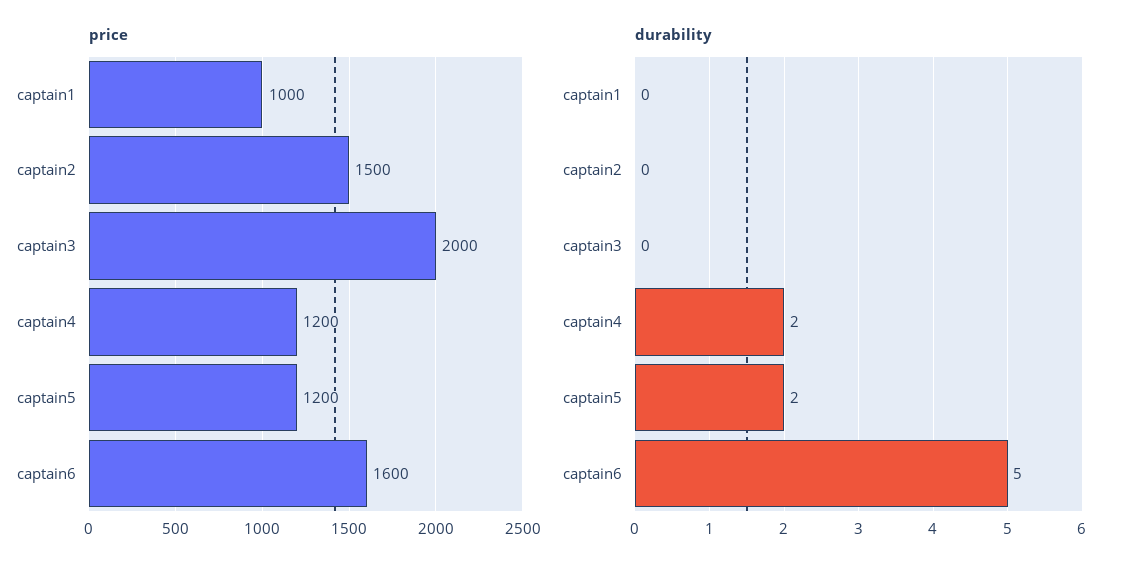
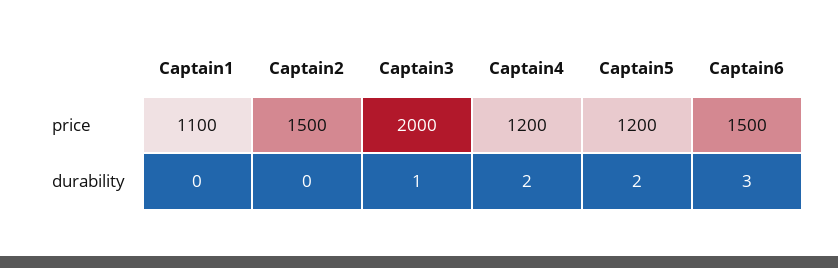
  {
    "price": {
-     "captain1": 1000,
+     "captain1": 1100,
      "captain2": 1500,
      "captain3": 2000,
      "captain4": 1200,
      "captain5": 1200,
-     "captain6": 1600
+     "captain6": 1500
    },
    "durability": {
      "captain1": 0,
      "captain2": 0,
-     "captain3": 0,
+     "captain3": 1,
      "captain4": 2,
      "captain5": 2,
-     "captain6": 5
+     "captain6": 3
    }
  }

